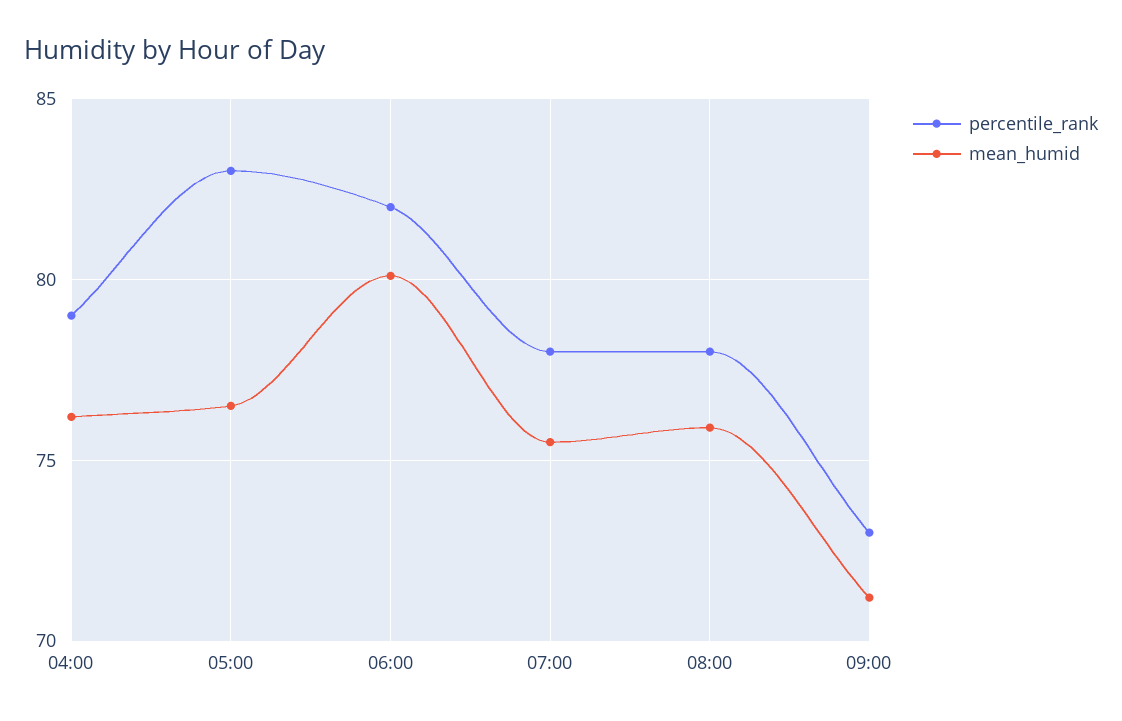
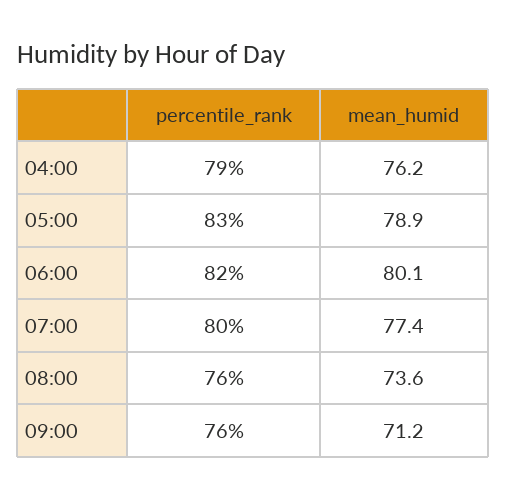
  {
    "percentile_rank": {
      "04:00": 79,
      "05:00": 83,
      "06:00": 82,
-     "07:00": 78,
+     "07:00": 80,
-     "08:00": 78,
+     "08:00": 76,
-     "09:00": 73
+     "09:00": 76
    },
    "mean_humid": {
      "04:00": 76.2,
-     "05:00": 76.5,
+     "05:00": 78.9,
      "06:00": 80.1,
-     "07:00": 75.5,
+     "07:00": 77.4,
-     "08:00": 76,
+     "08:00": 73.6,
      "09:00": 71.2
    }
  }

